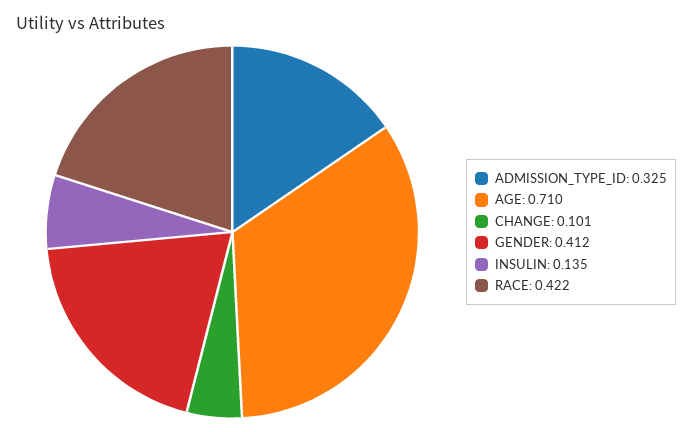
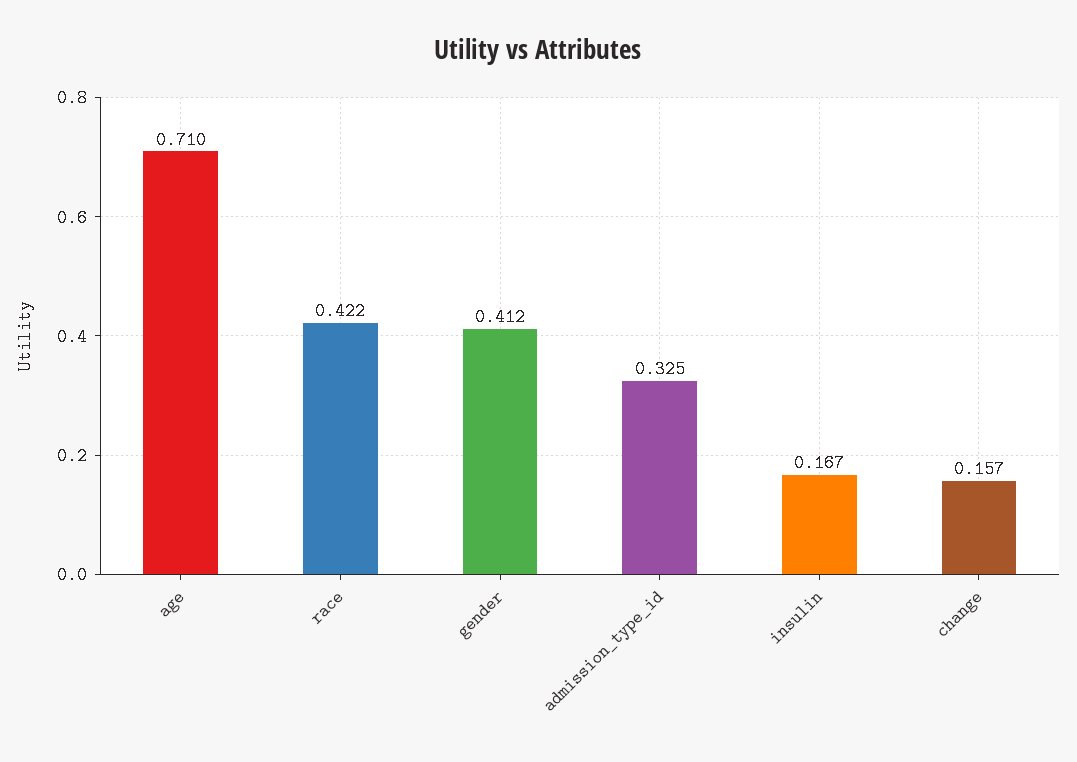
  {
    "ADMISSION_TYPE_ID": 0.325,
    "AGE": 0.71,
-   "CHANGE": 0.101,
+   "CHANGE": 0.157,
    "GENDER": 0.412,
-   "INSULIN": 0.135,
+   "INSULIN": 0.167,
    "RACE": 0.422
  }

